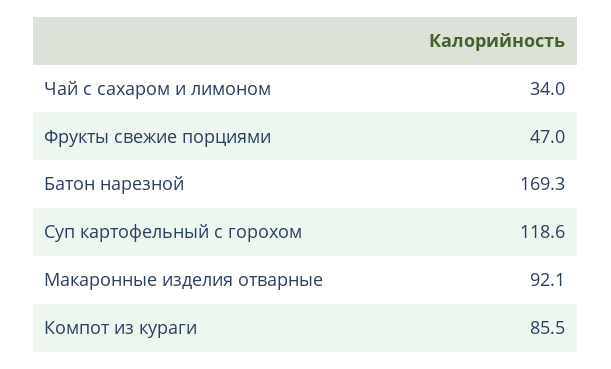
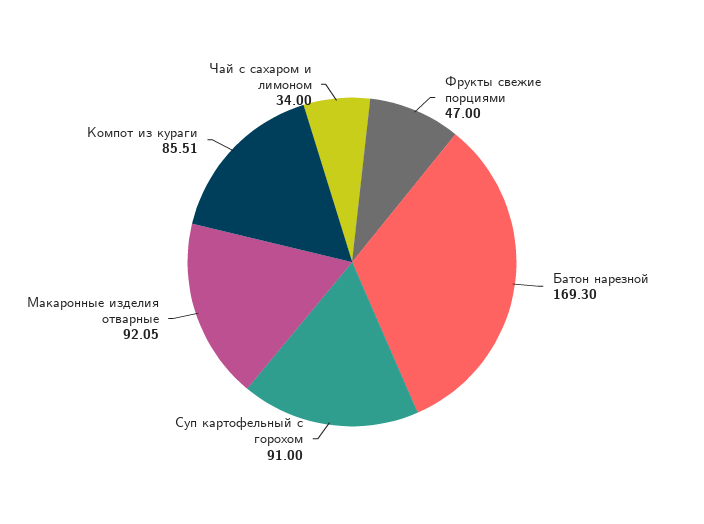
  {
    "Чай с сахаром и лимоном": 34,
    "Фрукты свежие порциями": 47,
    "Батон нарезной": 169.3,
-   "Суп картофельный с горохом": 118.6,
+   "Суп картофельный с горохом": 91,
    "Макаронные изделия отварные": 92.05,
    "Компот из кураги": 85.51
  }

